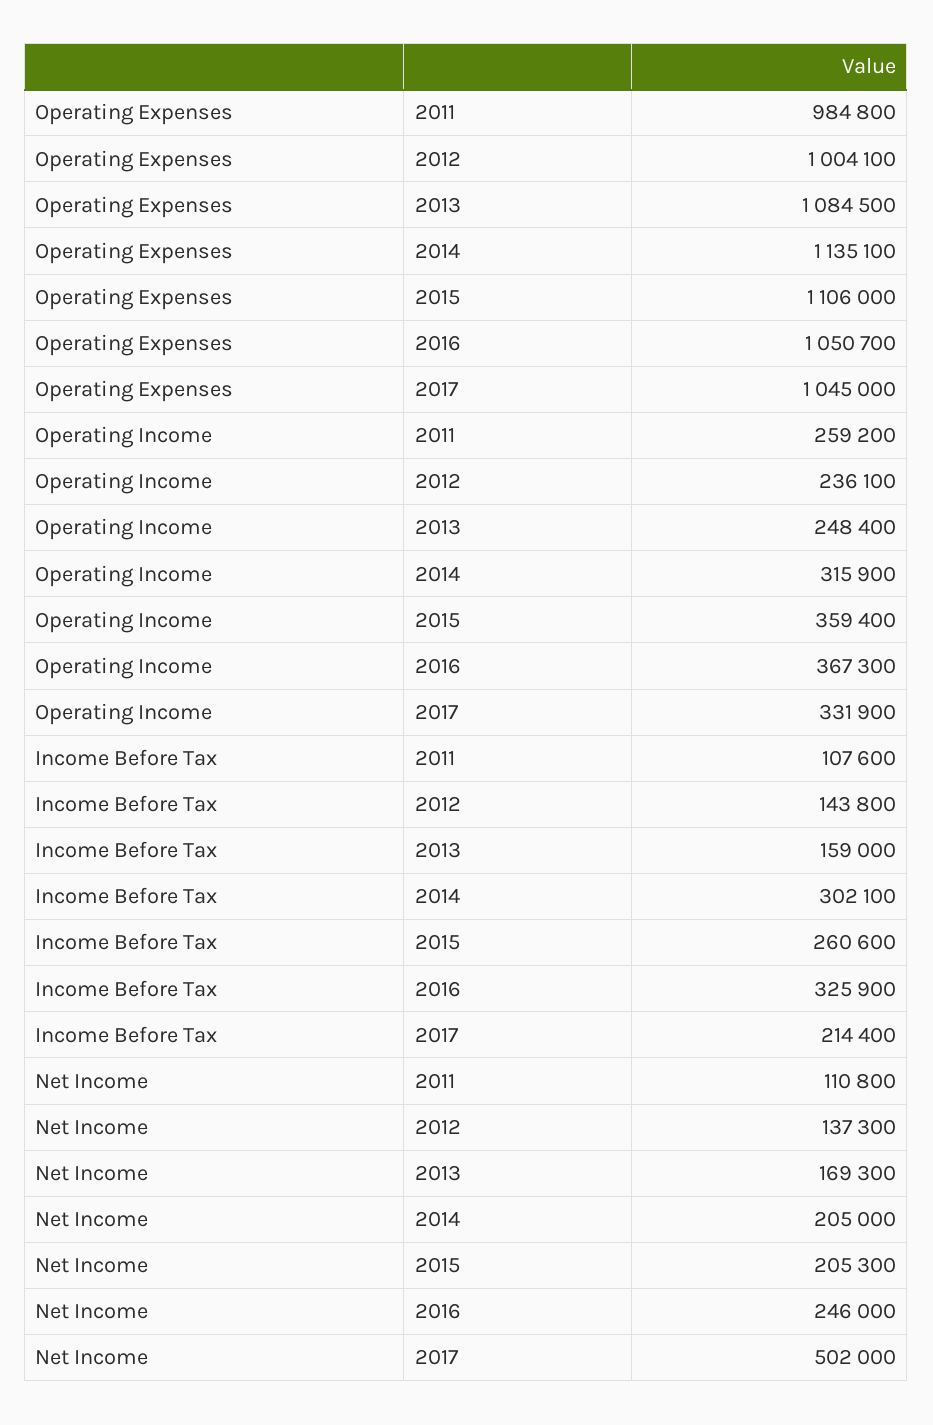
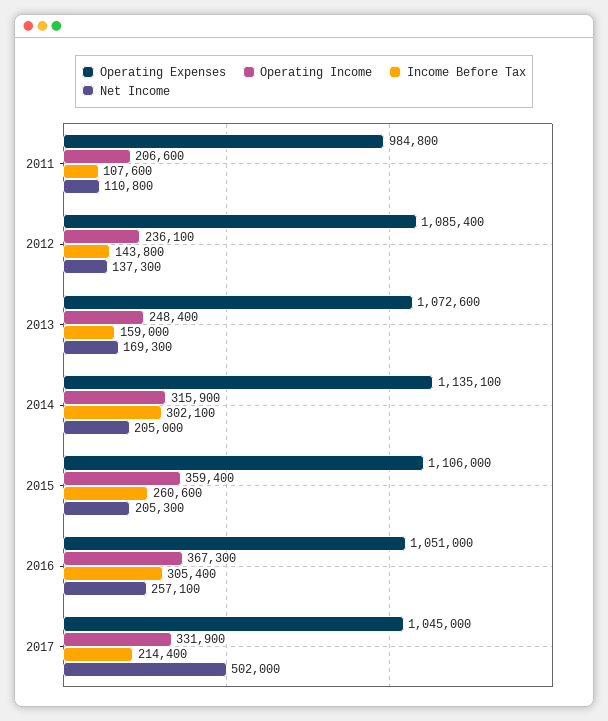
  {
    "Operating Expenses": {
      "2011": 984800,
-     "2012": 1004100,
+     "2012": 1085400,
-     "2013": 1084500,
+     "2013": 1072600,
      "2014": 1135100,
      "2015": 1106000,
-     "2016": 1050700,
+     "2016": 1051000,
      "2017": 1045000
    },
    "Operating Income": {
-     "2011": 259200,
+     "2011": 206600,
      "2012": 236100,
      "2013": 248400,
      "2014": 315900,
      "2015": 359400,
      "2016": 367300,
      "2017": 331900
    },
    "Income Before Tax": {
      "2011": 107600,
      "2012": 143800,
      "2013": 159000,
      "2014": 302100,
      "2015": 260600,
-     "2016": 325900,
+     "2016": 305400,
      "2017": 214400
    },
    "Net Income": {
      "2011": 110800,
      "2012": 137300,
      "2013": 169300,
      "2014": 205000,
      "2015": 205300,
-     "2016": 246000,
+     "2016": 257100,
      "2017": 502000
    }
  }

